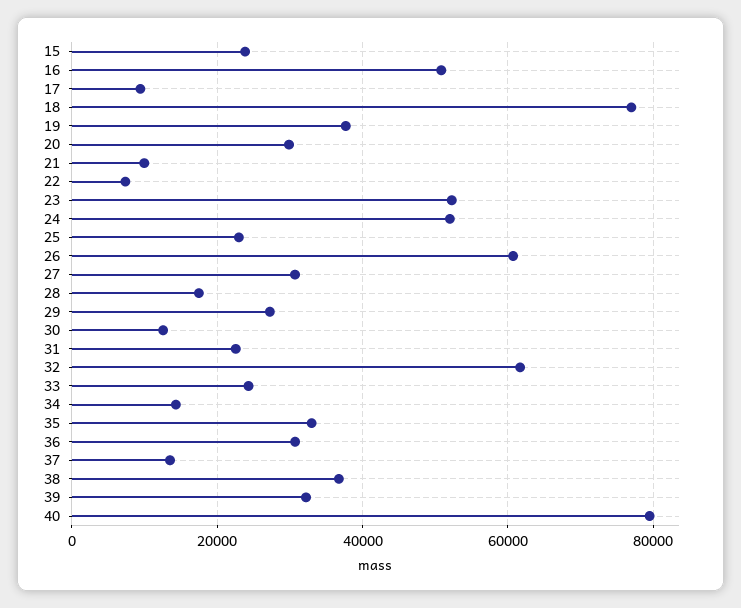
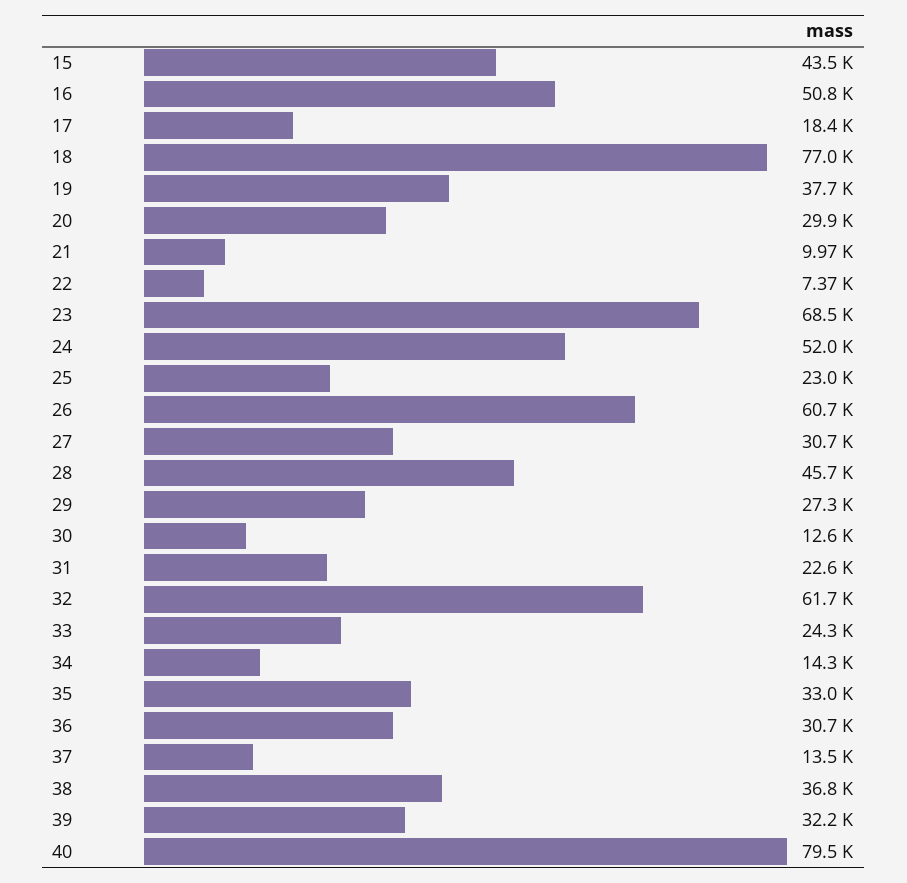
  {
-   "15": 24000,
+   "15": 43500,
    "16": 50800,
-   "17": 10000,
+   "17": 18400,
    "18": 77000,
    "19": 37700,
    "20": 29900,
    "21": 9970,
    "22": 7370,
-   "23": 52000,
+   "23": 68500,
    "24": 52000,
    "25": 23000,
    "26": 60700,
    "27": 30700,
-   "28": 18000,
+   "28": 45700,
    "29": 27300,
    "30": 12600,
    "31": 22600,
    "32": 61700,
    "33": 24300,
    "34": 14300,
    "35": 33000,
    "36": 30700,
    "37": 13500,
    "38": 36800,
    "39": 32200,
    "40": 79500
  }

